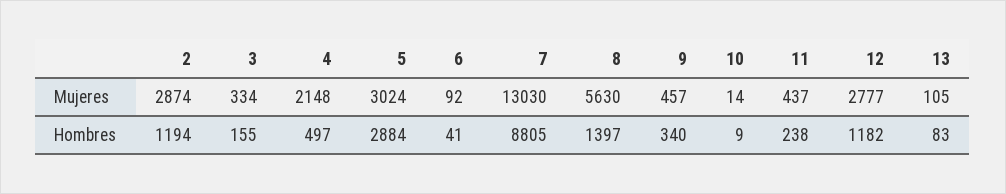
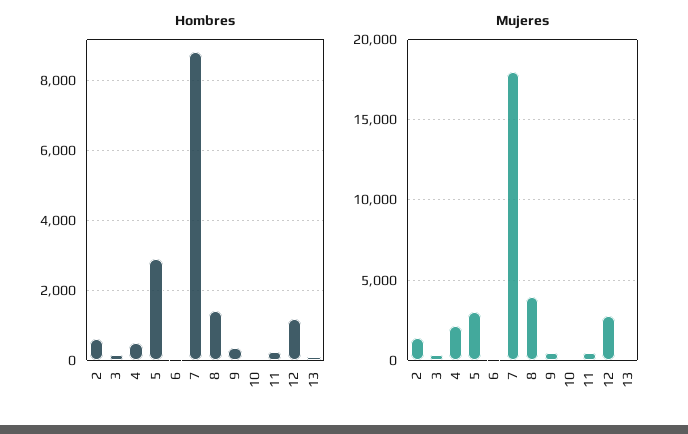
  {
    "Mujeres": {
-     "2": 2874,
+     "2": 1500,
      "3": 334,
      "4": 2148,
      "5": 3024,
      "6": 92,
-     "7": 13030,
+     "7": 18000,
-     "8": 5630,
+     "8": 4000,
      "9": 457,
      "10": 14,
      "11": 437,
      "12": 2777,
      "13": 105
    },
    "Hombres": {
-     "2": 1194,
+     "2": 600,
      "3": 155,
      "4": 497,
      "5": 2884,
      "6": 41,
      "7": 8805,
      "8": 1397,
      "9": 340,
      "10": 9,
      "11": 238,
      "12": 1182,
      "13": 83
    }
  }

